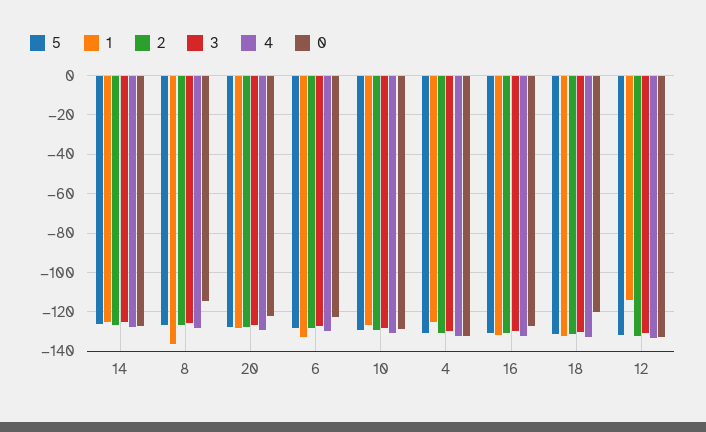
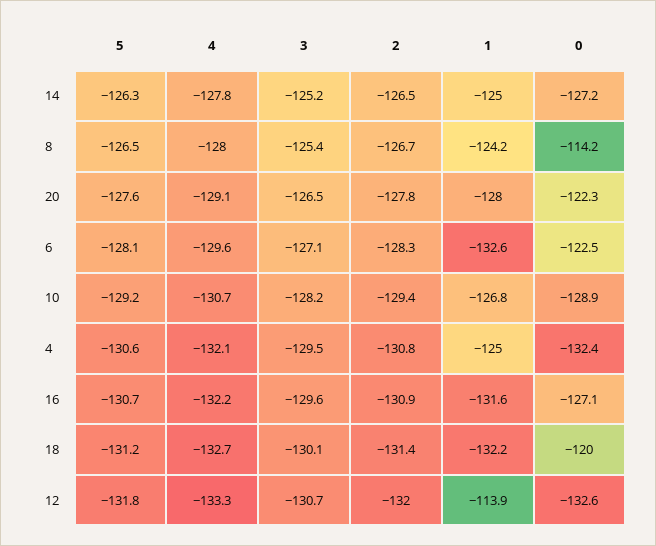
  {
    "5": {
      "14": -126.3,
      "8": -126.5,
      "20": -127.6,
      "6": -128.1,
      "10": -129.2,
      "4": -130.6,
      "16": -130.7,
      "18": -131.2,
      "12": -131.8
    },
    "1": {
      "14": -125,
-     "8": -135,
+     "8": -124.2,
      "20": -128,
      "6": -132.6,
      "10": -126.8,
      "4": -125,
      "16": -131.6,
      "18": -132.2,
      "12": -113.9
    },
    "2": {
      "14": -126.5,
      "8": -126.7,
      "20": -127.8,
      "6": -128.3,
      "10": -129.4,
      "4": -130.8,
      "16": -130.9,
      "18": -131.4,
      "12": -132
    },
    "3": {
      "14": -125.2,
      "8": -125.4,
      "20": -126.5,
      "6": -127.1,
      "10": -128.2,
      "4": -129.5,
      "16": -129.6,
      "18": -130.1,
      "12": -130.7
    },
    "4": {
      "14": -127.8,
      "8": -128,
      "20": -129.1,
      "6": -129.6,
      "10": -130.7,
      "4": -132.1,
      "16": -132.2,
      "18": -132.7,
      "12": -133.3
    },
    "0": {
      "14": -127.2,
      "8": -114.2,
      "20": -122.3,
      "6": -122.5,
      "10": -128.9,
      "4": -132.4,
      "16": -127.1,
      "18": -120,
      "12": -132.6
    }
  }

